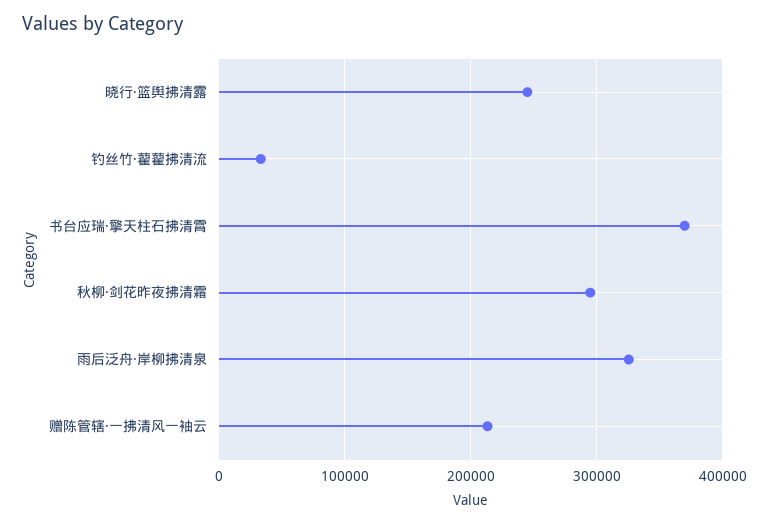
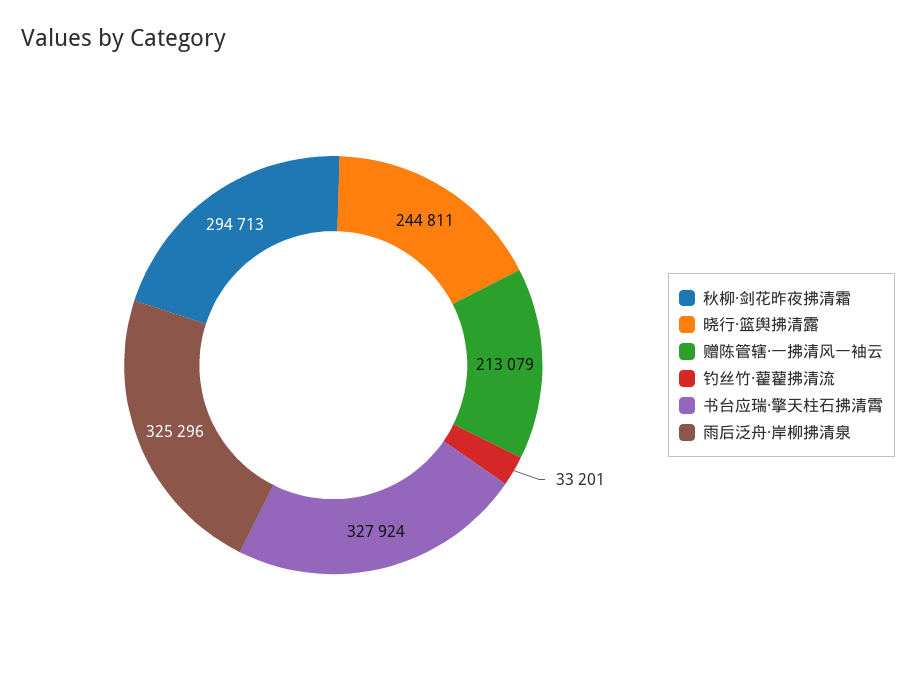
  {
    "晓行·篮舆拂清露": 244811,
    "钓丝竹·藋藋拂清流": 33201,
-   "书台应瑞·擎天柱石拂清霄": 370000,
+   "书台应瑞·擎天柱石拂清霄": 327924,
    "秋柳·剑花昨夜拂清霜": 294713,
    "雨后泛舟·岸柳拂清泉": 325296,
    "赠陈管辖·一拂清风一袖云": 213079
  }

